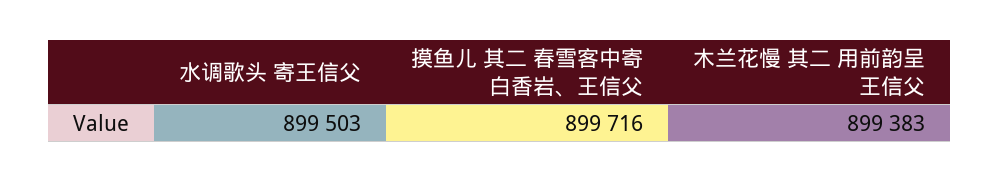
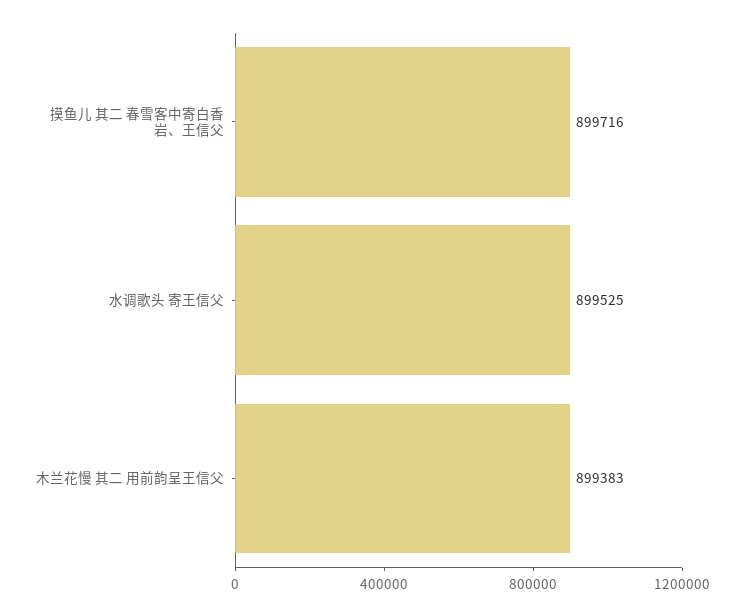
  {
-   "水调歌头 寄王信父": 899503,
+   "水调歌头 寄王信父": 899525,
    "摸鱼儿 其二 春雪客中寄白香岩、王信父": 899716,
    "木兰花慢 其二 用前韵呈王信父": 899383
  }

